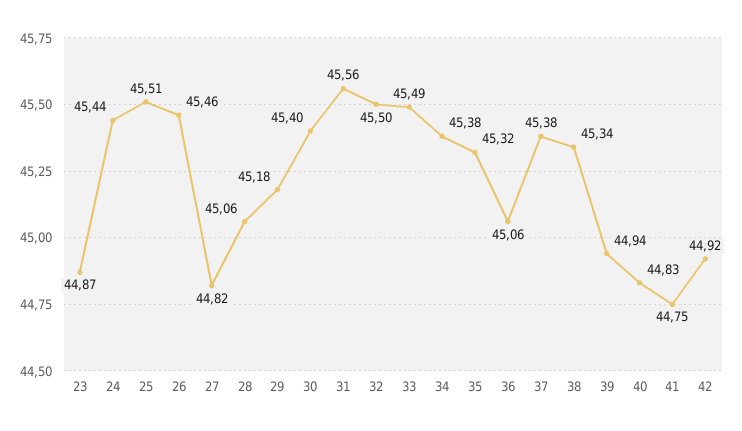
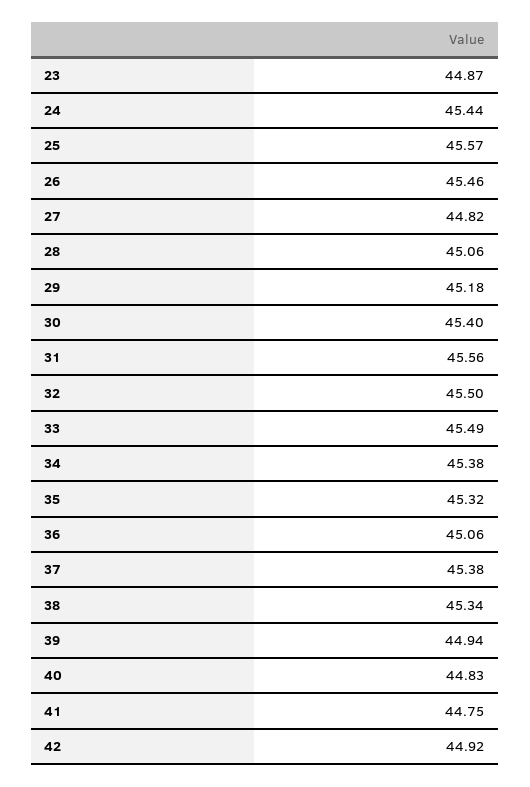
  {
    "23": 44.87,
    "24": 45.44,
-   "25": 45.51,
+   "25": 45.57,
    "26": 45.46,
    "27": 44.82,
    "28": 45.06,
    "29": 45.18,
    "30": 45.4,
    "31": 45.56,
    "32": 45.5,
    "33": 45.49,
    "34": 45.38,
    "35": 45.32,
    "36": 45.06,
    "37": 45.38,
    "38": 45.34,
    "39": 44.94,
    "40": 44.83,
    "41": 44.75,
    "42": 44.92
  }

